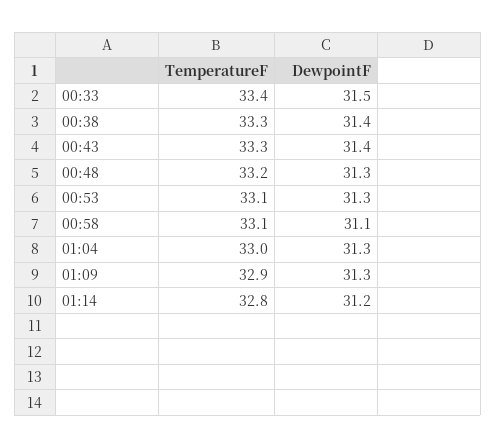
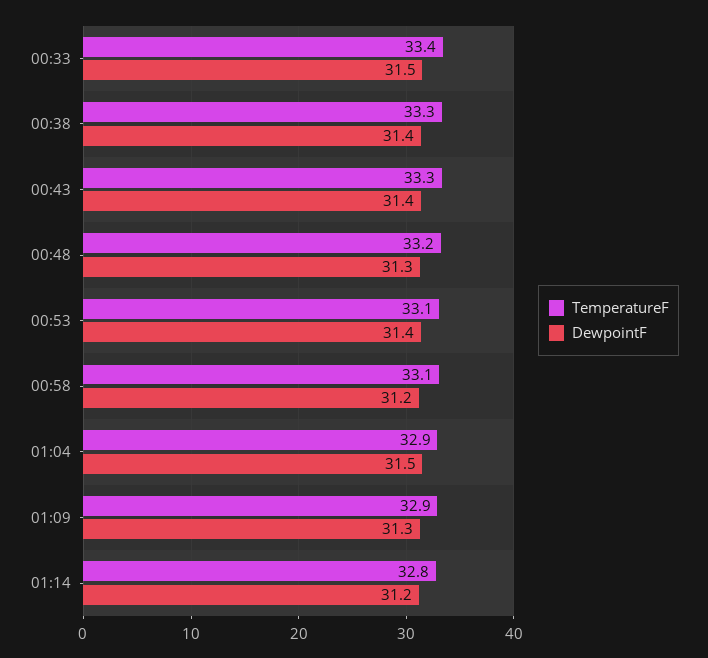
  {
    "TemperatureF": {
      "00:33": 33.4,
      "00:38": 33.3,
      "00:43": 33.3,
      "00:48": 33.2,
      "00:53": 33.1,
      "00:58": 33.1,
-     "01:04": 33,
+     "01:04": 32.9,
      "01:09": 32.9,
      "01:14": 32.8
    },
    "DewpointF": {
      "00:33": 31.5,
      "00:38": 31.4,
      "00:43": 31.4,
      "00:48": 31.3,
-     "00:53": 31.3,
+     "00:53": 31.4,
-     "00:58": 31.1,
+     "00:58": 31.2,
-     "01:04": 31.3,
+     "01:04": 31.5,
      "01:09": 31.3,
      "01:14": 31.2
    }
  }

